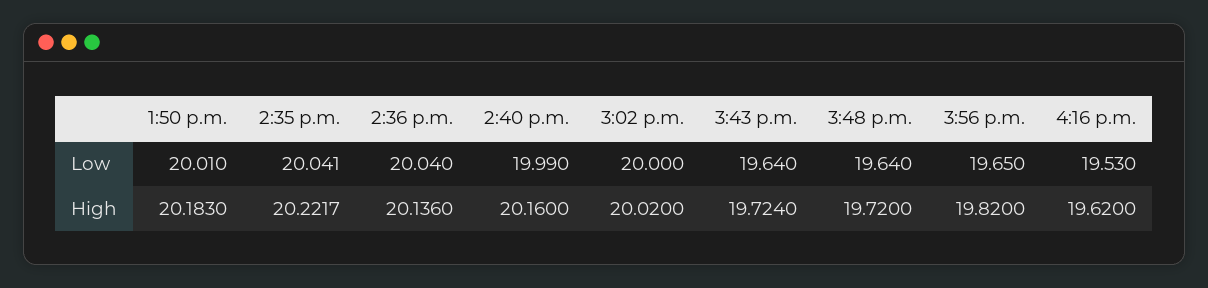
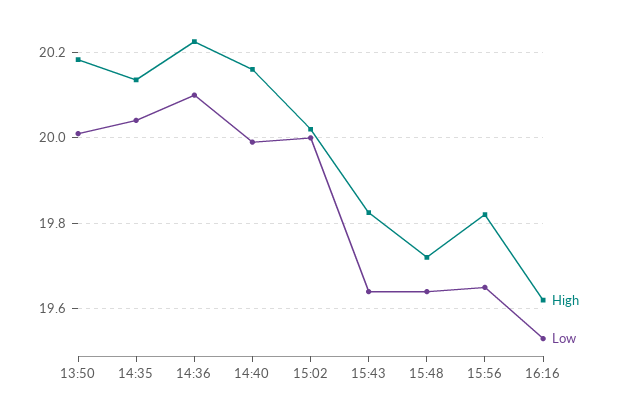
  {
    "Low": {
      "1:50 p.m.": 20.01,
      "2:35 p.m.": 20.041,
-     "2:36 p.m.": 20.04,
+     "2:36 p.m.": 20.1,
      "2:40 p.m.": 19.99,
      "3:02 p.m.": 20,
      "3:43 p.m.": 19.64,
      "3:48 p.m.": 19.64,
      "3:56 p.m.": 19.65,
      "4:16 p.m.": 19.53
    },
    "High": {
      "1:50 p.m.": 20.183,
-     "2:35 p.m.": 20.2217,
+     "2:35 p.m.": 20.14,
-     "2:36 p.m.": 20.136,
+     "2:36 p.m.": 20.22,
      "2:40 p.m.": 20.16,
      "3:02 p.m.": 20.02,
-     "3:43 p.m.": 19.724,
+     "3:43 p.m.": 19.82,
      "3:48 p.m.": 19.72,
      "3:56 p.m.": 19.82,
      "4:16 p.m.": 19.62
    }
  }

